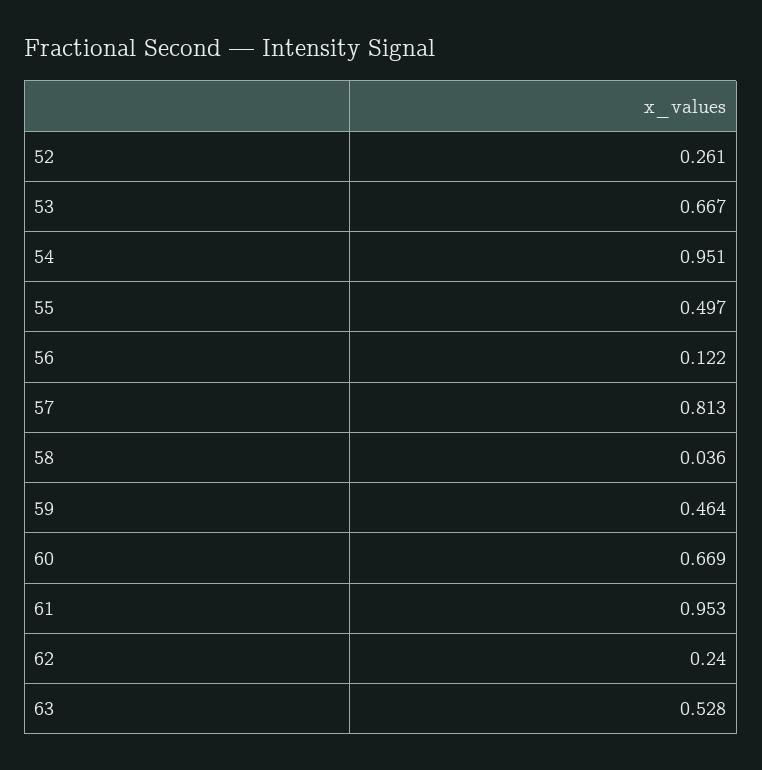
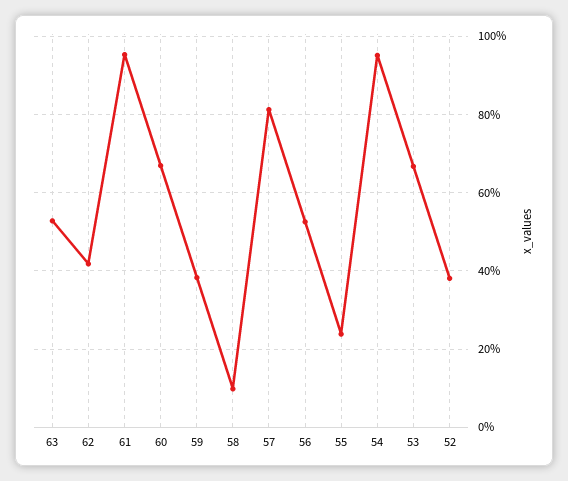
  {
-   "52": 0.261,
+   "52": 0.38,
    "53": 0.667,
    "54": 0.951,
-   "55": 0.497,
+   "55": 0.24,
-   "56": 0.122,
+   "56": 0.52,
    "57": 0.813,
-   "58": 0.036,
+   "58": 0.1,
-   "59": 0.464,
+   "59": 0.38,
    "60": 0.669,
    "61": 0.953,
-   "62": 0.24,
+   "62": 0.42,
    "63": 0.528
  }

